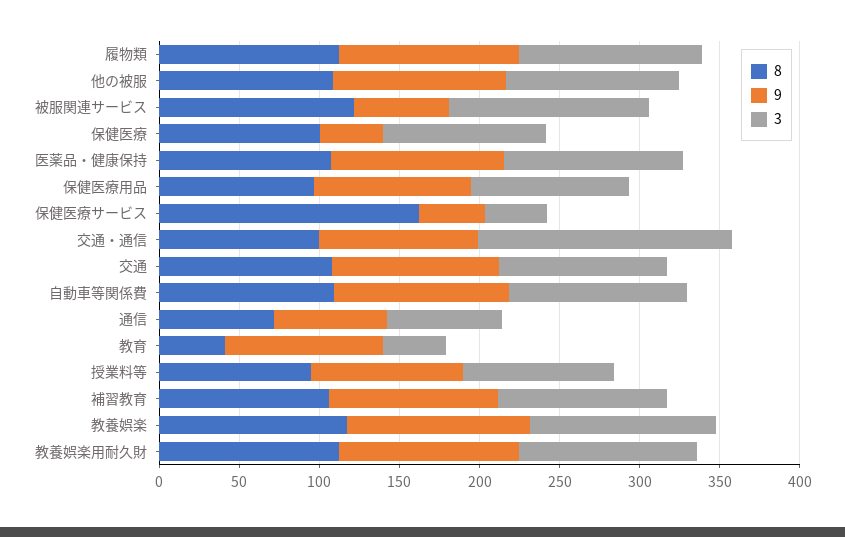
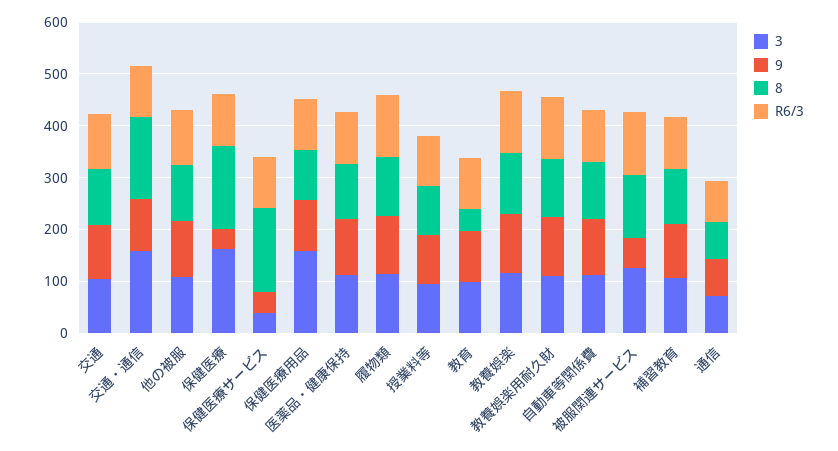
  {
    "8": {
      "履物類": 110,
      "他の被服": 110,
      "被服関連サービス": 120,
-     "保健医療": 100,
+     "保健医療": 160,
      "医薬品・健康保持": 110,
      "保健医療用品": 100,
      "保健医療サービス": 160,
-     "交通・通信": 100,
+     "交通・通信": 160,
      "交通": 110,
      "自動車等関係費": 110,
      "通信": 70,
      "教育": 40,
      "授業料等": 90,
      "補習教育": 110,
      "教養娯楽": 120,
      "教養娯楽用耐久財": 110
    },
    "9": {
      "履物類": 110,
      "他の被服": 110,
      "被服関連サービス": 60,
      "保健医療": 40,
      "医薬品・健康保持": 110,
      "保健医療用品": 100,
      "保健医療サービス": 40,
      "交通・通信": 100,
      "交通": 100,
      "自動車等関係費": 110,
      "通信": 70,
      "教育": 100,
      "授業料等": 90,
      "補習教育": 110,
      "教養娯楽": 110,
      "教養娯楽用耐久財": 110
    },
    "3": {
      "履物類": 110,
      "他の被服": 110,
      "被服関連サービス": 120,
-     "保健医療": 100,
+     "保健医療": 160,
      "医薬品・健康保持": 110,
-     "保健医療用品": 100,
+     "保健医療用品": 160,
      "保健医療サービス": 40,
      "交通・通信": 160,
      "交通": 100,
      "自動車等関係費": 110,
      "通信": 70,
-     "教育": 40,
+     "教育": 100,
      "授業料等": 90,
      "補習教育": 110,
      "教養娯楽": 120,
      "教養娯楽用耐久財": 110
-   }
+   },
+   "R6/3": {
+     "交通": 100,
+     "交通・通信": 100,
+     "他の被服": 100,
+     "保健医療": 100,
+     "保健医療サービス": 100,
+     "保健医療用品": 100,
+     "医薬品・健康保持": 100,
+     "履物類": 120,
+     "授業料等": 100,
+     "教育": 100,
+     "教養娯楽": 120,
+     "教養娯楽用耐久財": 120,
+     "自動車等関係費": 100,
+     "被服関連サービス": 120,
+     "補習教育": 100,
+     "通信": 80
+   }
  }

